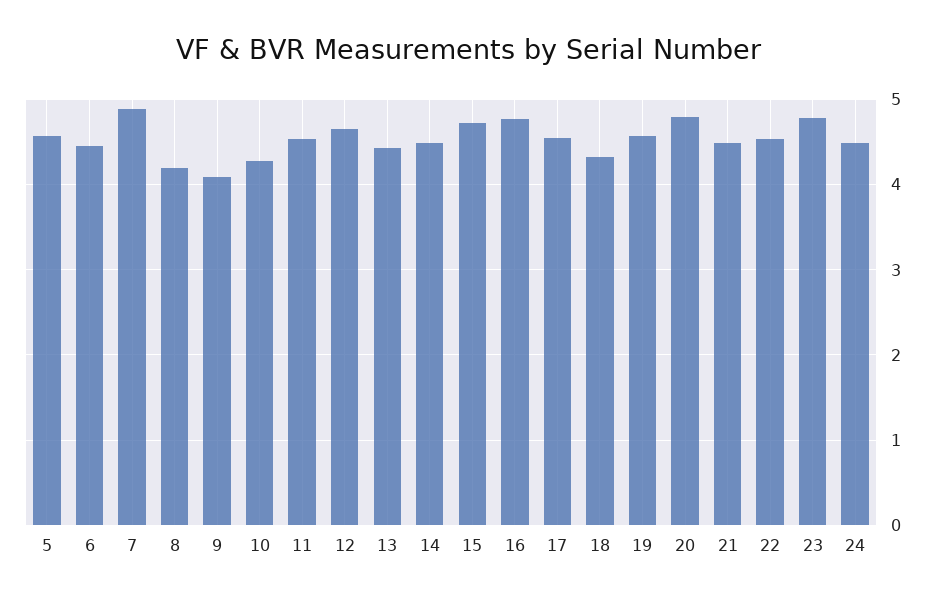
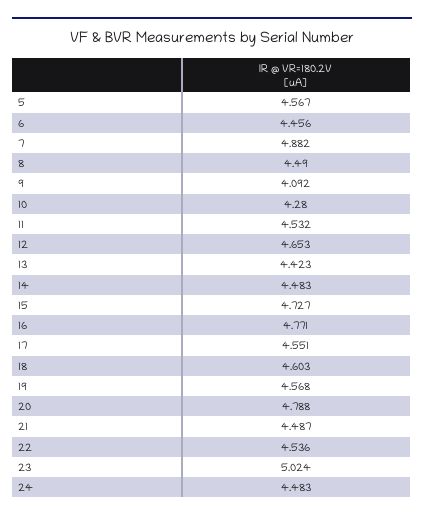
  {
    "5": 4.567,
    "6": 4.456,
    "7": 4.882,
-   "8": 4.2,
+   "8": 4.49,
    "9": 4.092,
    "10": 4.28,
    "11": 4.532,
    "12": 4.653,
    "13": 4.423,
    "14": 4.483,
    "15": 4.727,
    "16": 4.771,
    "17": 4.551,
-   "18": 4.3,
+   "18": 4.603,
    "19": 4.568,
    "20": 4.788,
    "21": 4.487,
    "22": 4.536,
-   "23": 4.8,
+   "23": 5.024,
    "24": 4.483
  }

